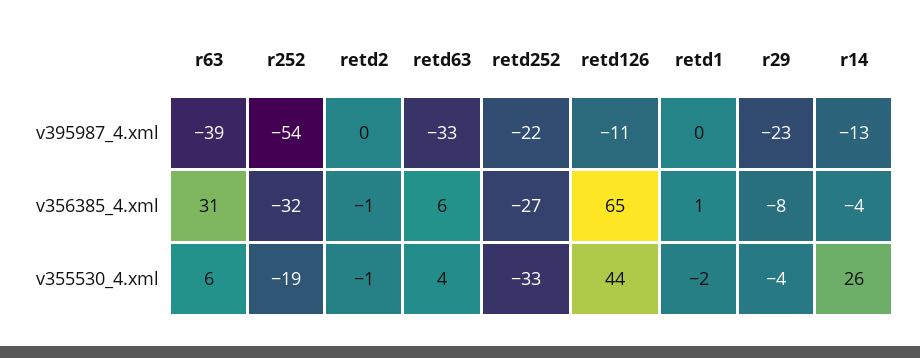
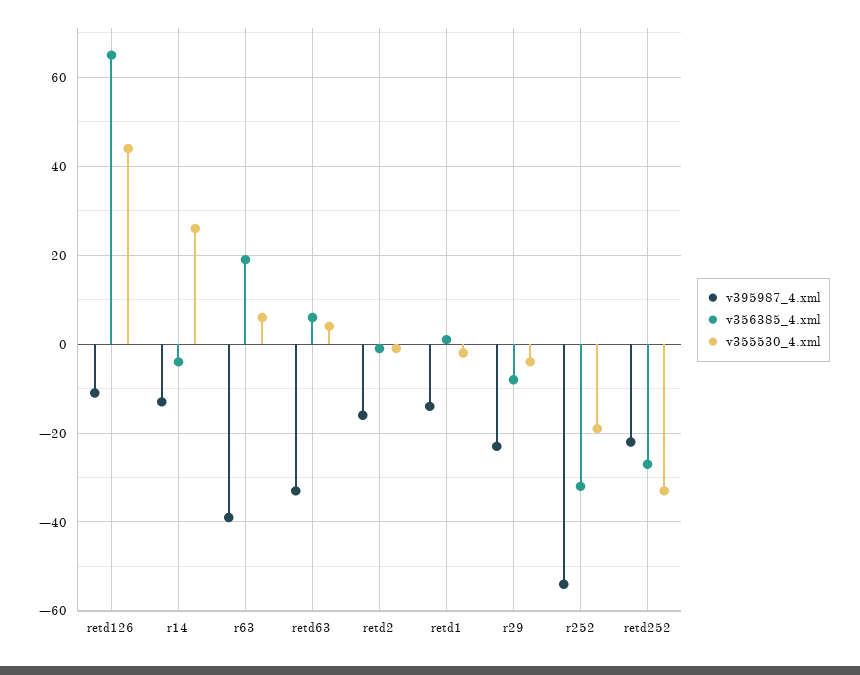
  {
    "v395987_4.xml": {
      "r63": -39,
      "r252": -54,
-     "retd2": 0,
+     "retd2": -15,
      "retd63": -33,
      "retd252": -22,
      "retd126": -11,
-     "retd1": 0,
+     "retd1": -15,
      "r29": -23,
      "r14": -13
    },
    "v356385_4.xml": {
-     "r63": 31,
+     "r63": 20,
      "r252": -32,
      "retd2": -1,
      "retd63": 6,
      "retd252": -27,
      "retd126": 65,
      "retd1": 1,
      "r29": -8,
      "r14": -4
    },
    "v355530_4.xml": {
      "r63": 6,
      "r252": -19,
      "retd2": -1,
      "retd63": 4,
      "retd252": -33,
      "retd126": 44,
      "retd1": -2,
      "r29": -4,
      "r14": 26
    }
  }

